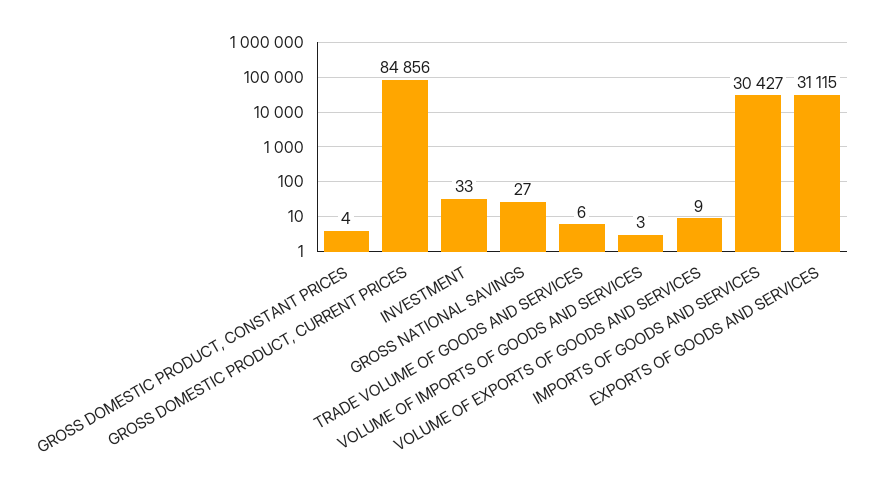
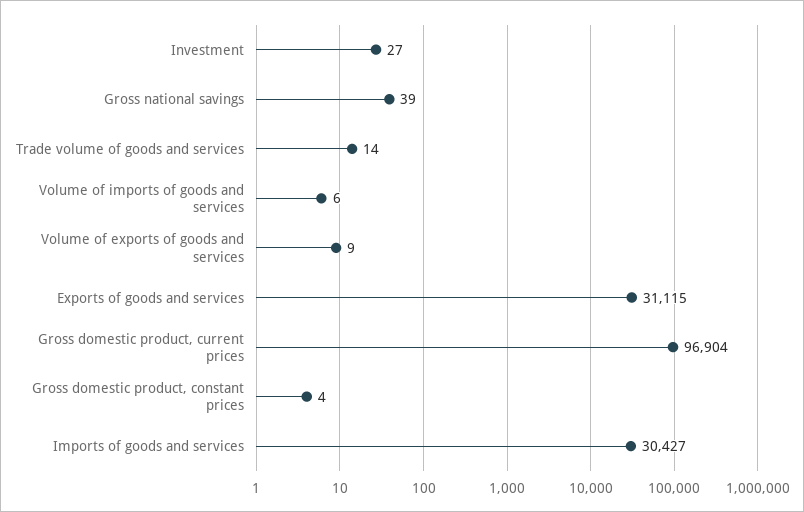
  {
    "GROSS DOMESTIC PRODUCT, CONSTANT PRICES": 4,
-   "GROSS DOMESTIC PRODUCT, CURRENT PRICES": 84856,
+   "GROSS DOMESTIC PRODUCT, CURRENT PRICES": 96904,
-   "INVESTMENT": 33,
+   "INVESTMENT": 27,
-   "GROSS NATIONAL SAVINGS": 27,
+   "GROSS NATIONAL SAVINGS": 39,
-   "TRADE VOLUME OF GOODS AND SERVICES": 6,
+   "TRADE VOLUME OF GOODS AND SERVICES": 14,
-   "VOLUME OF IMPORTS OF GOODS AND SERVICES": 3,
+   "VOLUME OF IMPORTS OF GOODS AND SERVICES": 6,
    "VOLUME OF EXPORTS OF GOODS AND SERVICES": 9,
    "IMPORTS OF GOODS AND SERVICES": 30427,
    "EXPORTS OF GOODS AND SERVICES": 31115
  }

